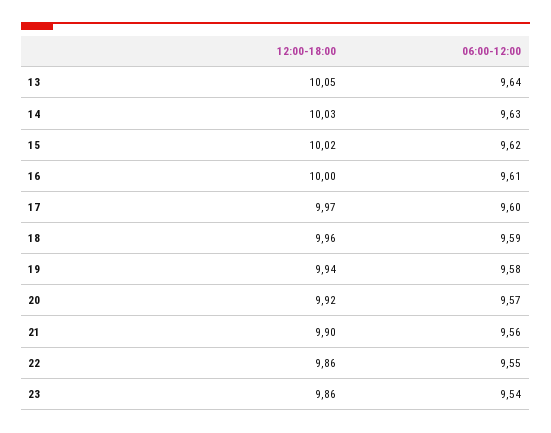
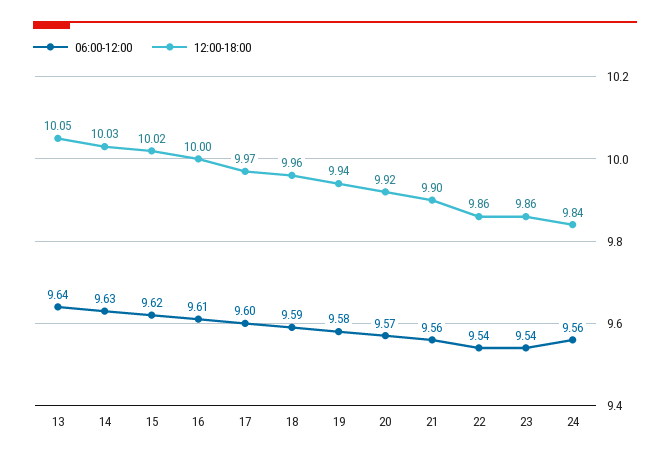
  {
    "12:00-18:00": {
      "13": 10.05,
      "14": 10.03,
      "15": 10.02,
      "16": 10,
      "17": 9.97,
      "18": 9.96,
      "19": 9.94,
      "20": 9.92,
      "21": 9.9,
      "22": 9.86,
-     "23": 9.86
+     "23": 9.86,
+     "24": 9.84
    },
    "06:00-12:00": {
      "13": 9.64,
      "14": 9.63,
      "15": 9.62,
      "16": 9.61,
      "17": 9.6,
      "18": 9.59,
      "19": 9.58,
      "20": 9.57,
      "21": 9.56,
-     "22": 9.55,
+     "22": 9.54,
-     "23": 9.54
+     "23": 9.54,
+     "24": 9.56
    }
  }

